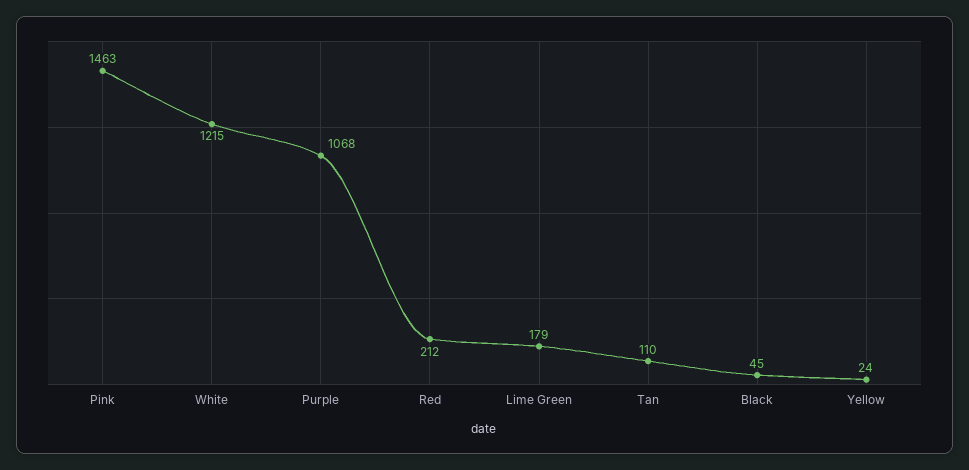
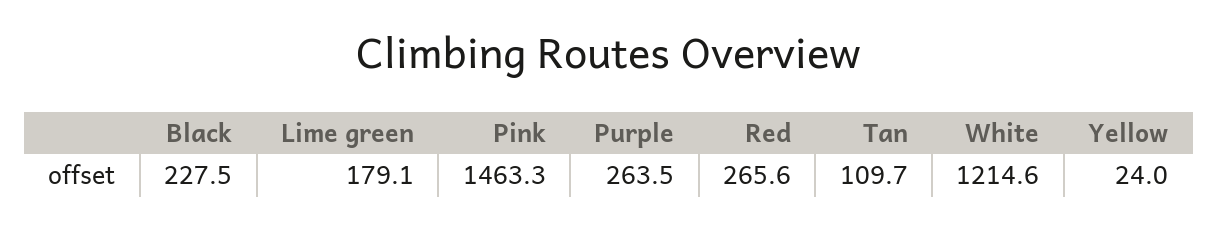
  {
    "Pink": 1463.3,
    "White": 1214.6,
-   "Purple": 1068,
+   "Purple": 263.5,
-   "Red": 212,
+   "Red": 265.6,
    "Lime Green": 179.1,
    "Tan": 109.7,
-   "Black": 45,
+   "Black": 227.5,
    "Yellow": 24
  }

